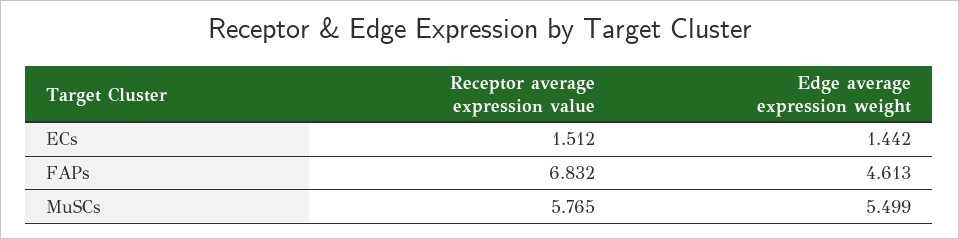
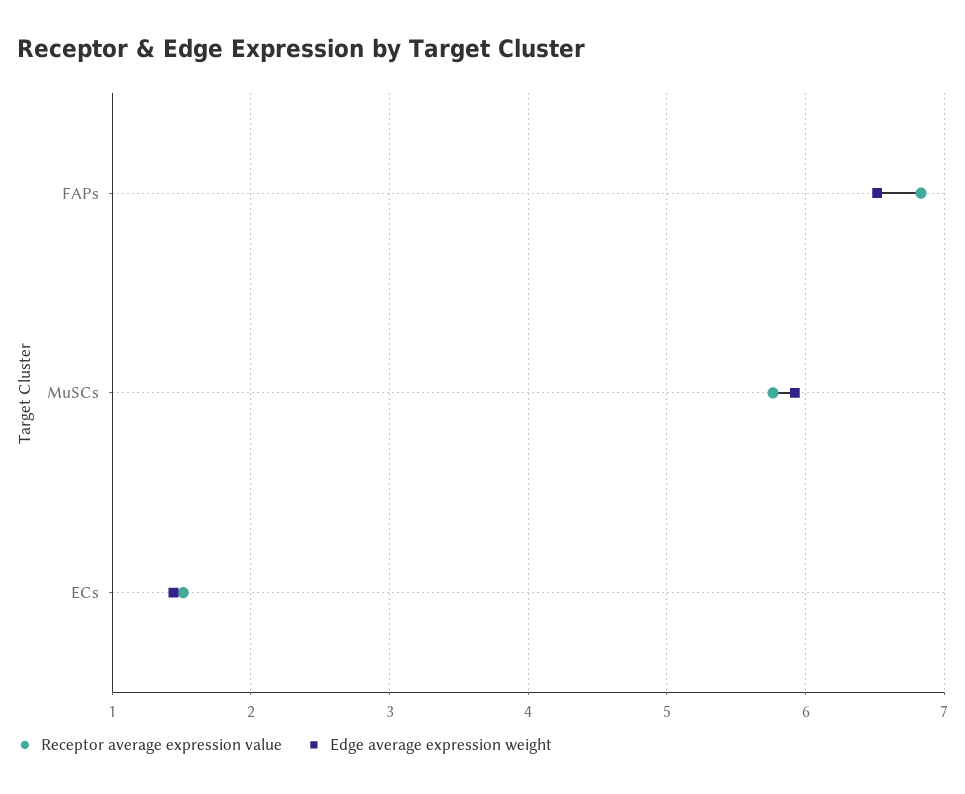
  {
    "Receptor average expression value": {
      "ECs": 1.512,
      "FAPs": 6.832,
      "MuSCs": 5.765
    },
    "Edge average expression weight": {
      "ECs": 1.442,
-     "FAPs": 4.613,
+     "FAPs": 6.5,
-     "MuSCs": 5.499
+     "MuSCs": 5.9
    }
  }

